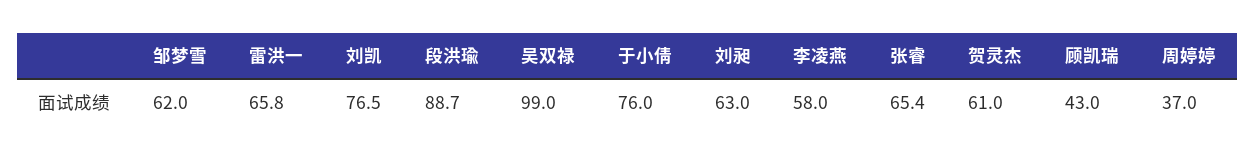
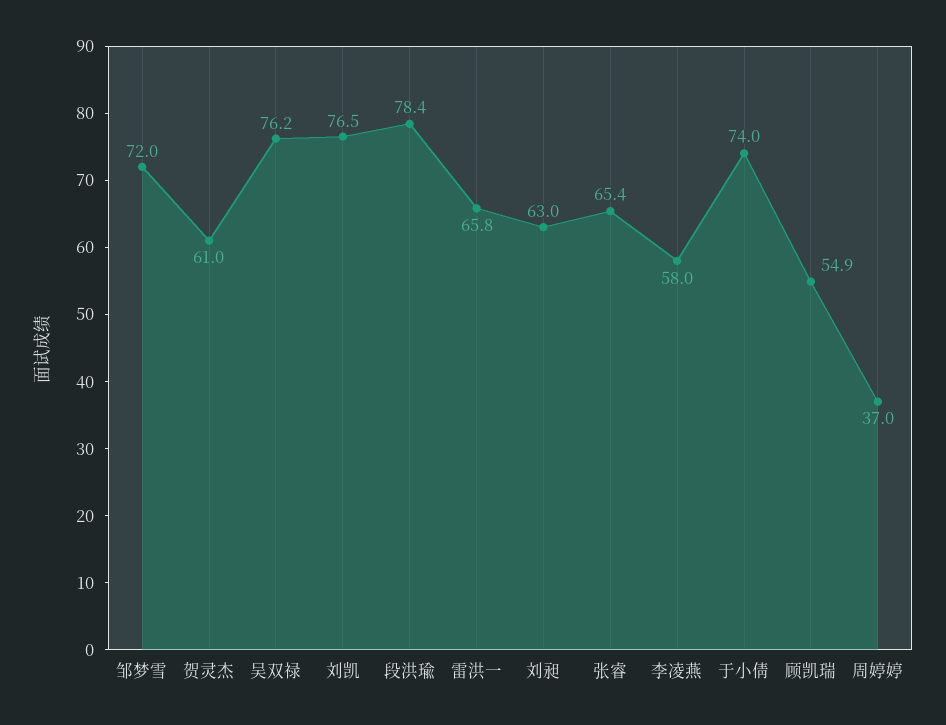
  {
-   "邹梦雪": 62,
+   "邹梦雪": 72,
    "雷洪一": 65.8,
    "刘凯": 76.5,
-   "段洪瑜": 88.7,
+   "段洪瑜": 78.4,
-   "吴双禄": 99,
+   "吴双禄": 76.2,
-   "于小倩": 76,
+   "于小倩": 74,
    "刘昶": 63,
    "李凌燕": 58,
    "张睿": 65.4,
    "贺灵杰": 61,
-   "顾凯瑞": 43,
+   "顾凯瑞": 54.9,
    "周婷婷": 37
  }

